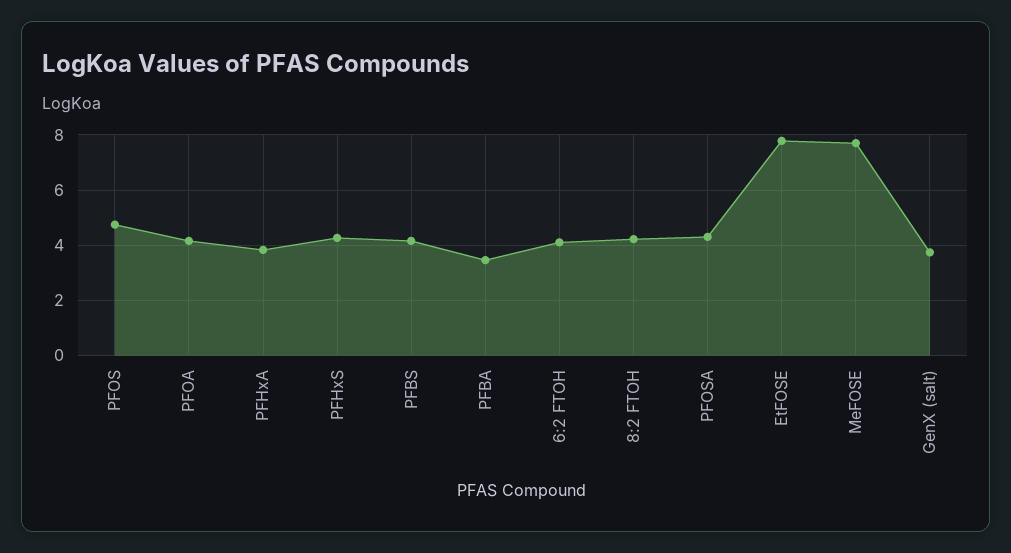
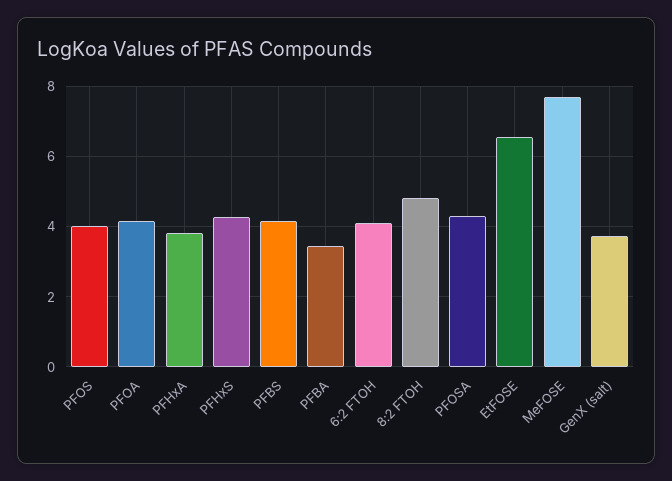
  {
-   "PFOS": 4.75,
+   "PFOS": 4,
    "PFOA": 4.2,
    "PFHxA": 3.8,
    "PFHxS": 4.2,
    "PFBS": 4.2,
    "PFBA": 3.4,
    "6:2 FTOH": 4.2,
-   "8:2 FTOH": 4.25,
+   "8:2 FTOH": 4.8,
    "PFOSA": 4.4,
-   "EtFOSE": 7.75,
+   "EtFOSE": 6.6,
    "MeFOSE": 7.8,
    "GenX (salt)": 3.8
  }

